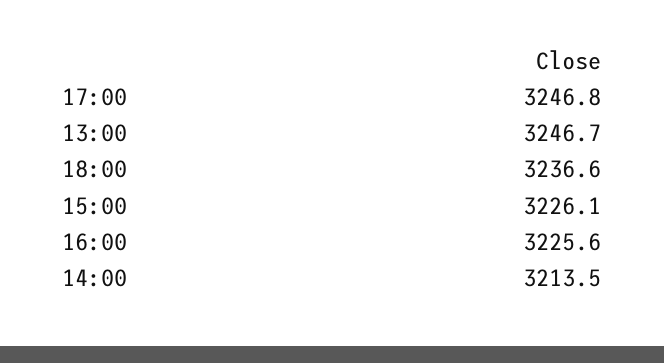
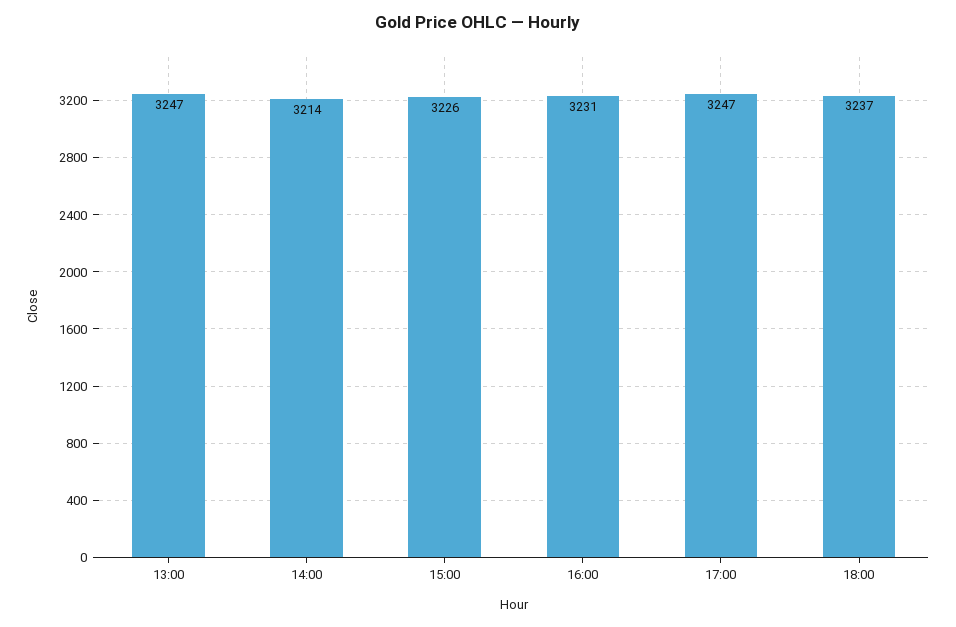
  {
    "17:00": 3246.8,
    "13:00": 3246.7,
    "18:00": 3236.6,
    "15:00": 3226.1,
-   "16:00": 3225.6,
+   "16:00": 3231,
    "14:00": 3213.5
  }

